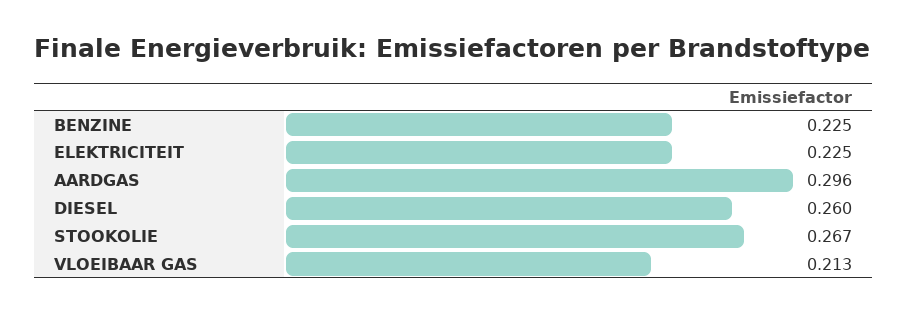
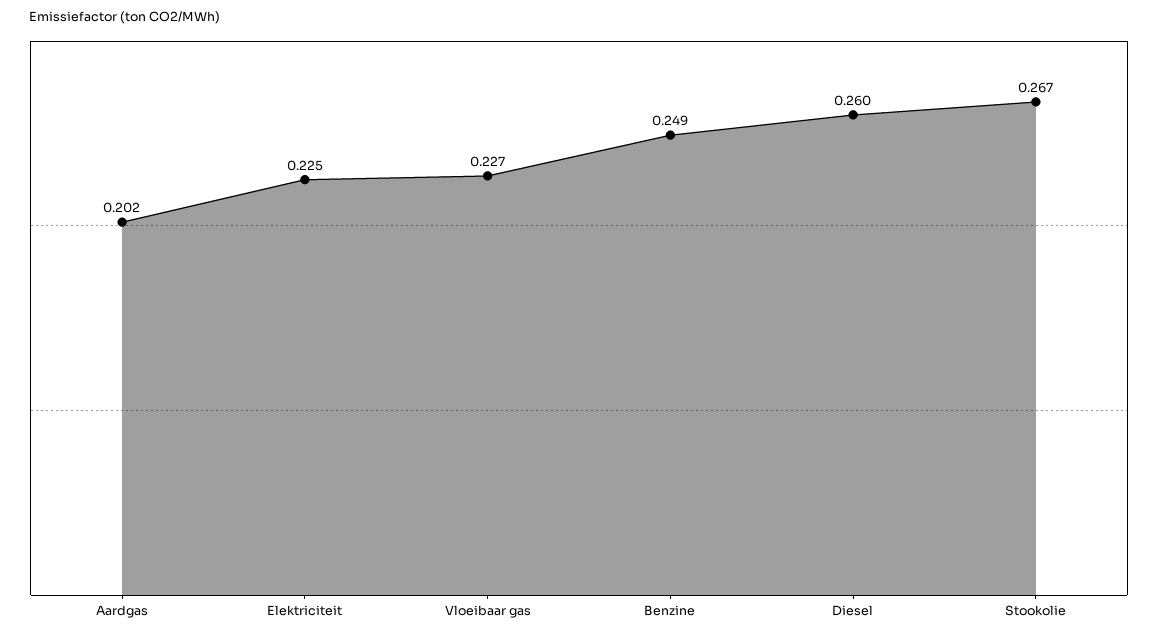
  {
-   "BENZINE": 0.225,
+   "BENZINE": 0.249,
    "ELEKTRICITEIT": 0.225,
-   "AARDGAS": 0.296,
+   "AARDGAS": 0.202,
    "DIESEL": 0.26,
    "STOOKOLIE": 0.267,
-   "VLOEIBAAR GAS": 0.213
+   "VLOEIBAAR GAS": 0.227
  }

